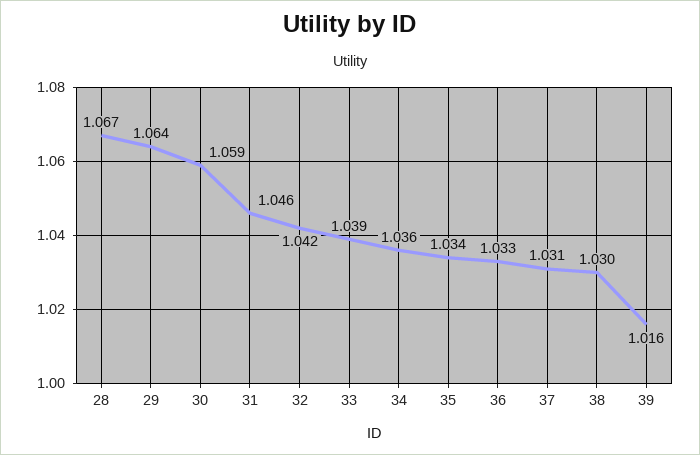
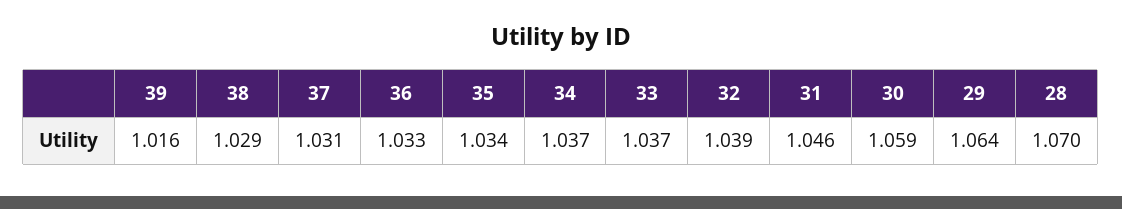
  {
-   "28": 1.067,
+   "28": 1.07,
    "29": 1.064,
    "30": 1.059,
    "31": 1.046,
-   "32": 1.042,
+   "32": 1.039,
-   "33": 1.039,
+   "33": 1.037,
-   "34": 1.036,
+   "34": 1.037,
    "35": 1.034,
    "36": 1.033,
    "37": 1.031,
-   "38": 1.03,
+   "38": 1.029,
    "39": 1.016
  }

